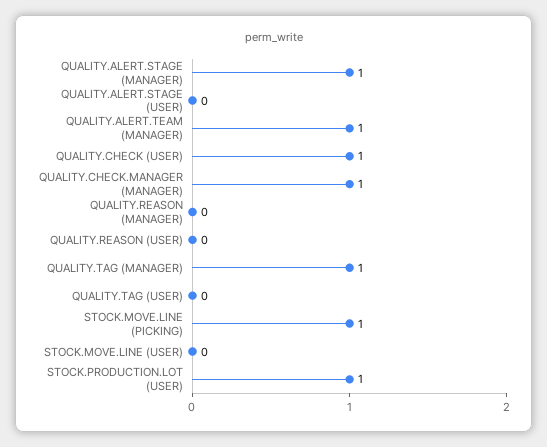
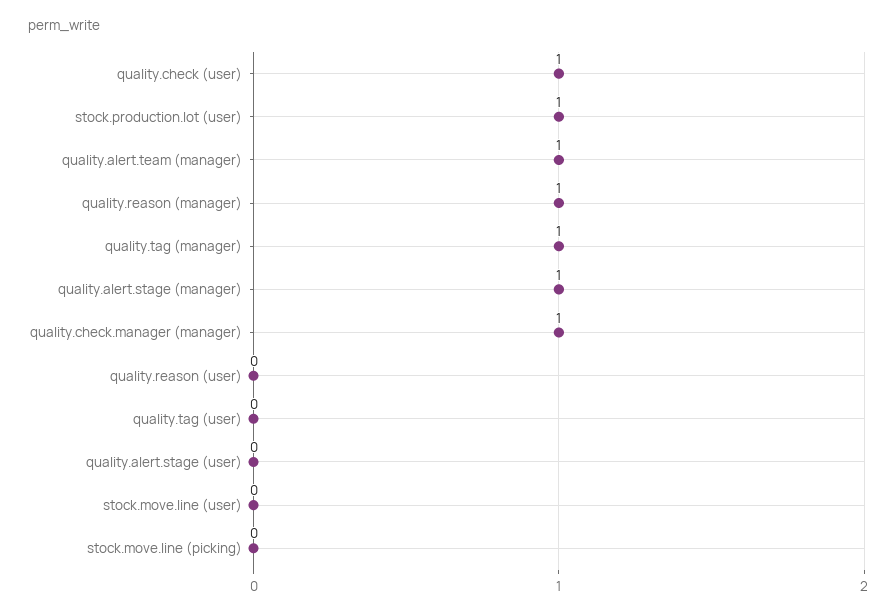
  {
    "QUALITY.ALERT.STAGE (MANAGER)": 1,
    "QUALITY.ALERT.STAGE (USER)": 0,
    "QUALITY.ALERT.TEAM (MANAGER)": 1,
    "QUALITY.CHECK (USER)": 1,
    "QUALITY.CHECK.MANAGER (MANAGER)": 1,
-   "QUALITY.REASON (MANAGER)": 0,
+   "QUALITY.REASON (MANAGER)": 1,
    "QUALITY.REASON (USER)": 0,
    "QUALITY.TAG (MANAGER)": 1,
    "QUALITY.TAG (USER)": 0,
-   "STOCK.MOVE.LINE (PICKING)": 1,
+   "STOCK.MOVE.LINE (PICKING)": 0,
    "STOCK.MOVE.LINE (USER)": 0,
    "STOCK.PRODUCTION.LOT (USER)": 1
  }

